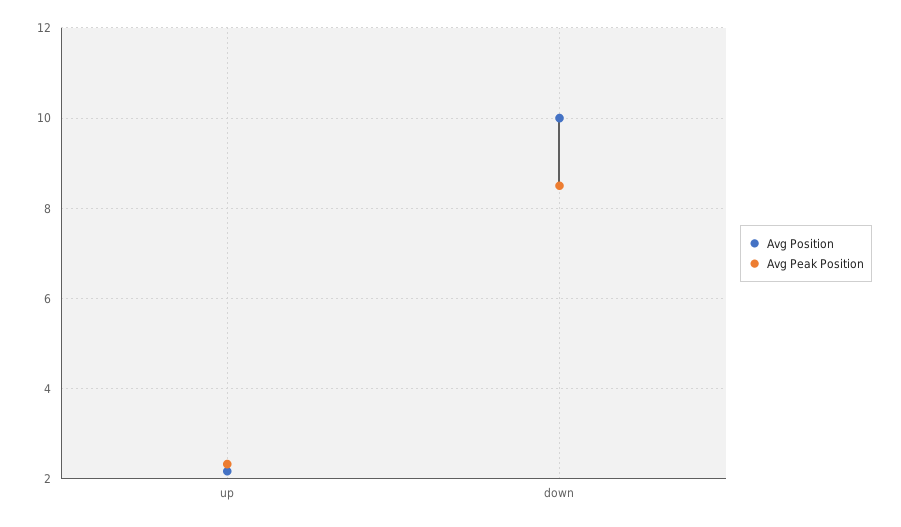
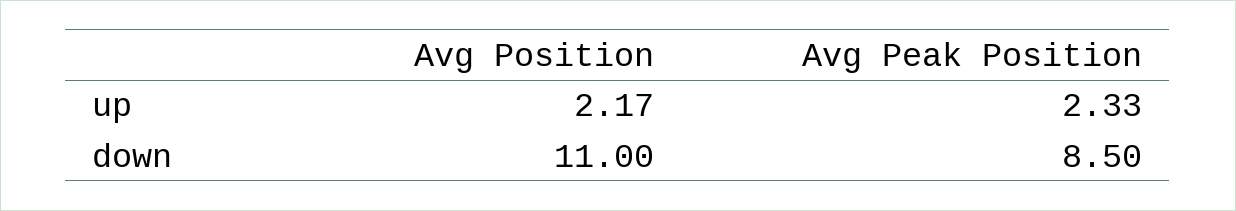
  {
    "Avg Position": {
      "up": 2.17,
-     "down": 10
+     "down": 11
    },
    "Avg Peak Position": {
      "up": 2.33,
      "down": 8.5
    }
  }

